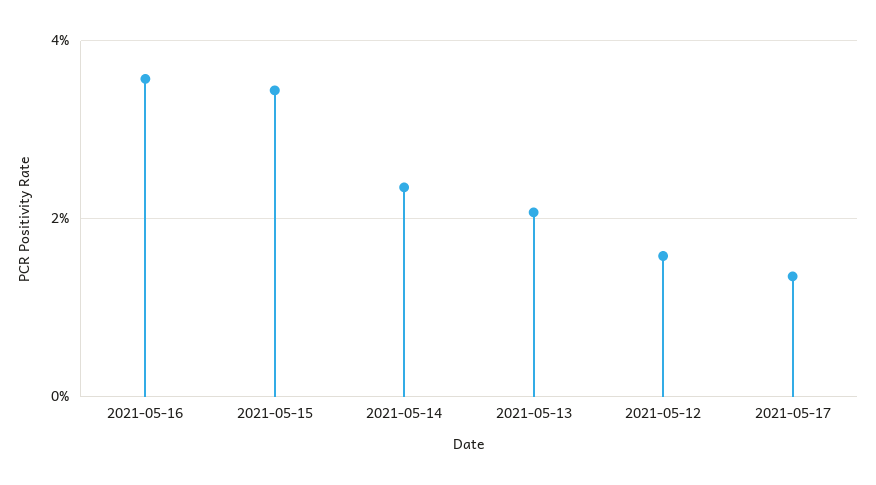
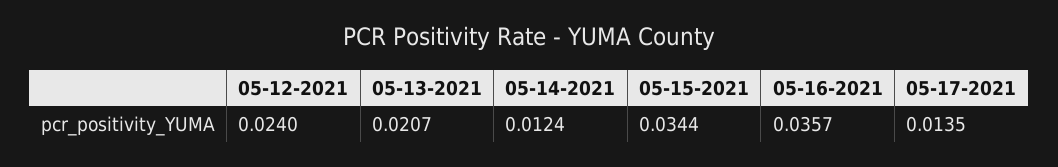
  {
    "2021-05-16": 0.0357,
    "2021-05-15": 0.0344,
-   "2021-05-14": 0.024,
+   "2021-05-14": 0.0124,
    "2021-05-13": 0.0207,
-   "2021-05-12": 0.016,
+   "2021-05-12": 0.024,
    "2021-05-17": 0.0135
  }

